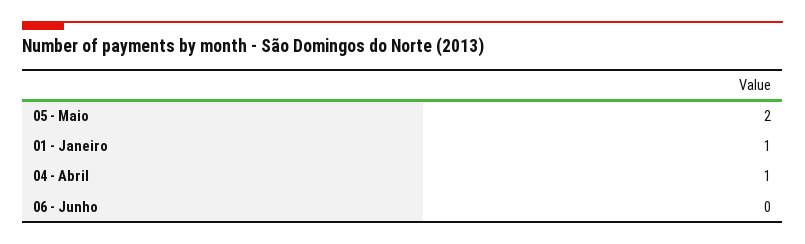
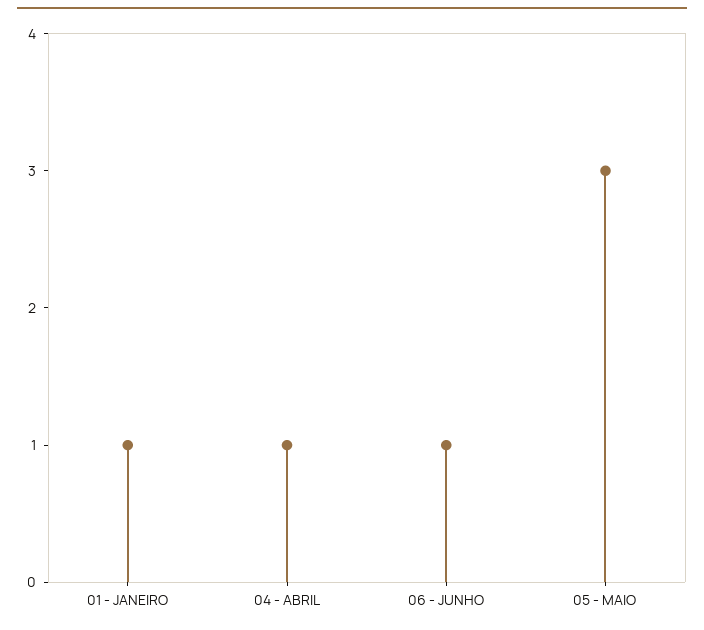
  {
-   "05 - Maio": 2,
+   "05 - Maio": 3,
    "01 - Janeiro": 1,
    "04 - Abril": 1,
-   "06 - Junho": 0
+   "06 - Junho": 1
  }

